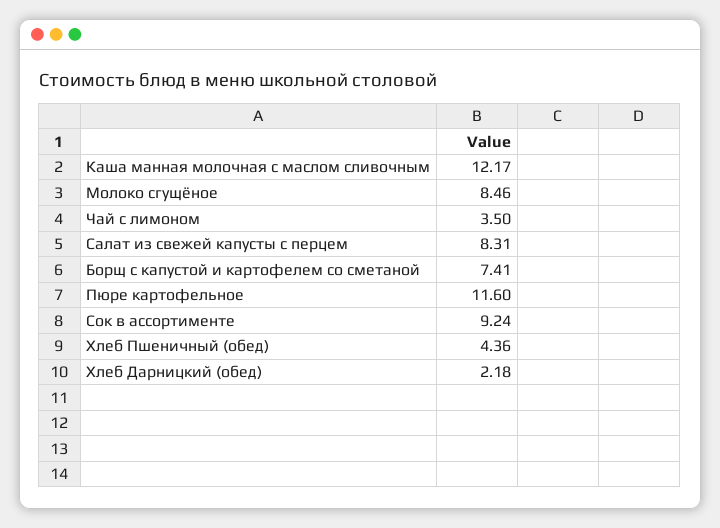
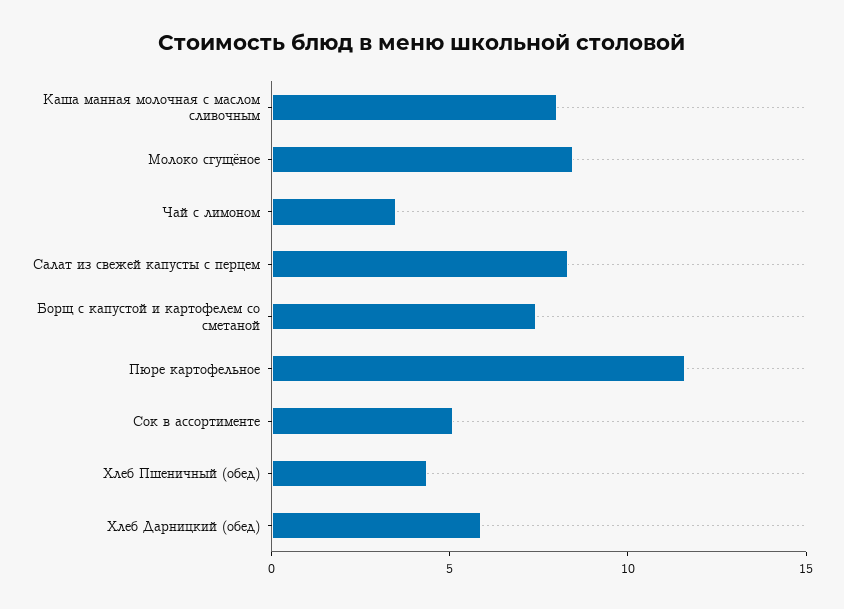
  {
-   "Каша манная молочная с маслом сливочным": 12.17,
+   "Каша манная молочная с маслом сливочным": 8,
    "Молоко сгущёное": 8.46,
    "Чай с лимоном": 3.5,
    "Салат из свежей капусты с перцем": 8.31,
    "Борщ с капустой и картофелем со сметаной": 7.41,
    "Пюре картофельное": 11.6,
-   "Сок в ассортименте": 9.24,
+   "Сок в ассортименте": 5,
    "Хлеб Пшеничный (обед)": 4.36,
-   "Хлеб Дарницкий (обед)": 2.18
+   "Хлеб Дарницкий (обед)": 6
  }

